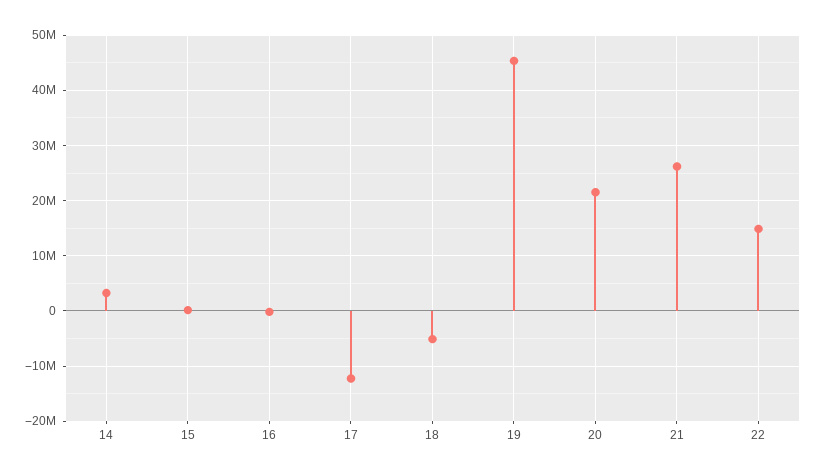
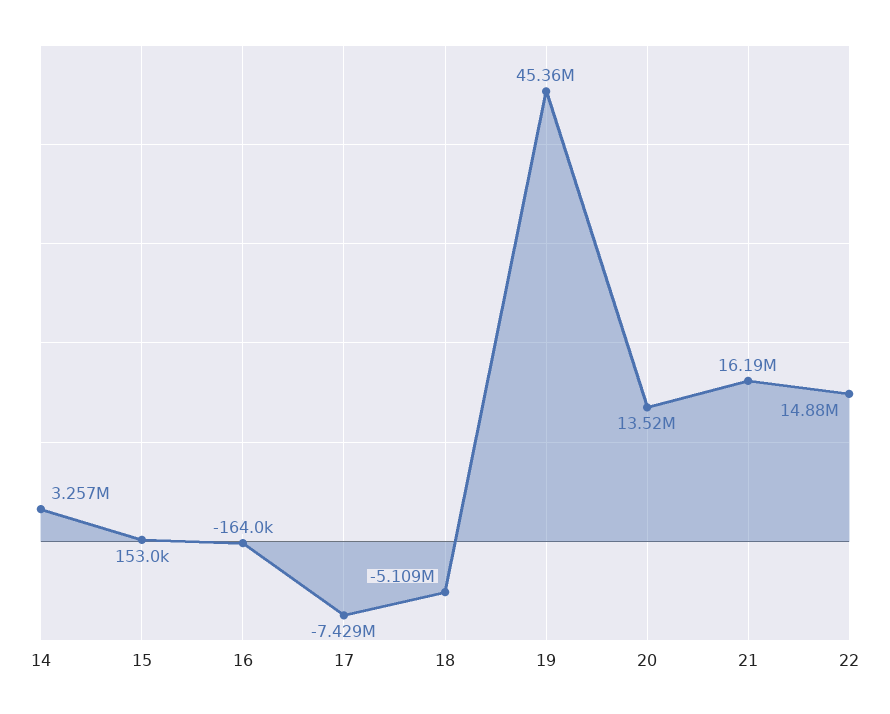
  {
    "14": 3257000,
    "15": 153000,
    "16": -164000,
-   "17": -12000000,
+   "17": -7429000,
    "18": -5109000,
    "19": 45360000,
-   "20": 22000000,
+   "20": 13520000,
-   "21": 26000000,
+   "21": 16190000,
    "22": 14880000
  }

